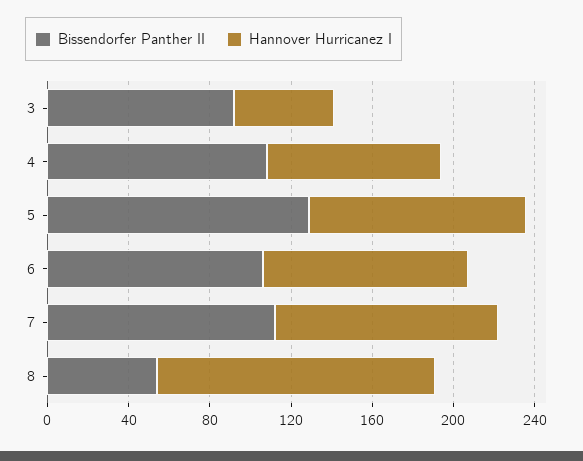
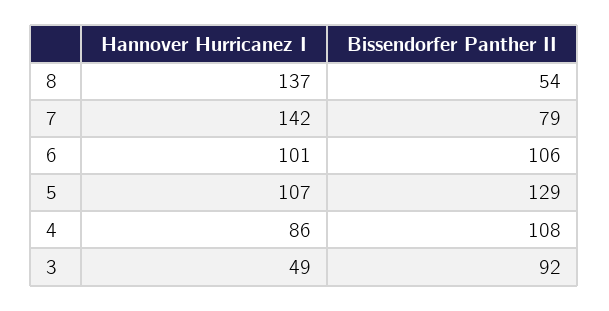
  {
    "Bissendorfer Panther II": {
      "3": 92,
      "4": 108,
      "5": 129,
      "6": 106,
-     "7": 110,
+     "7": 79,
      "8": 54
    },
    "Hannover Hurricanez I": {
      "3": 49,
      "4": 86,
      "5": 107,
      "6": 101,
-     "7": 110,
+     "7": 142,
      "8": 137
    }
  }

